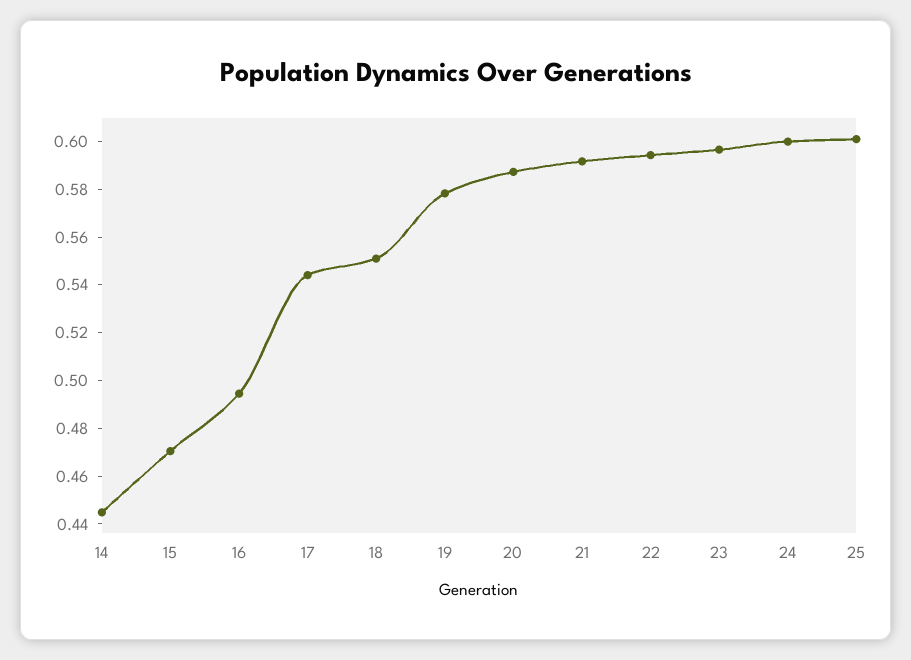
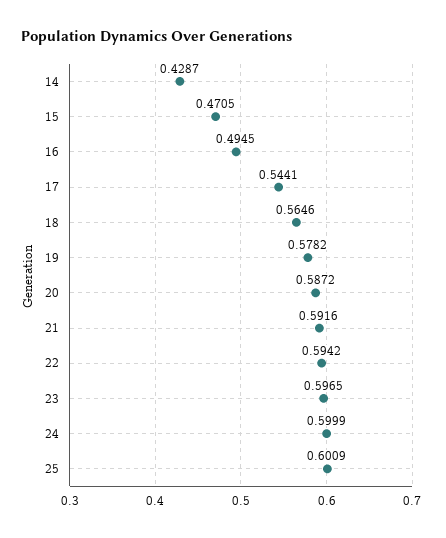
  {
-   "14": 0.445,
+   "14": 0.4287,
    "15": 0.4705,
    "16": 0.4945,
    "17": 0.5441,
-   "18": 0.55,
+   "18": 0.5646,
    "19": 0.5782,
    "20": 0.5872,
    "21": 0.5916,
    "22": 0.5942,
    "23": 0.5965,
    "24": 0.5999,
    "25": 0.6009
  }

